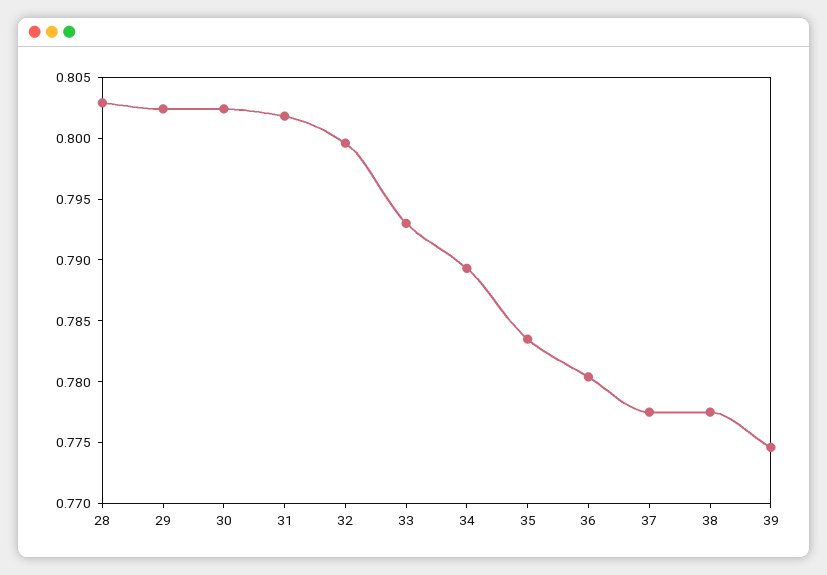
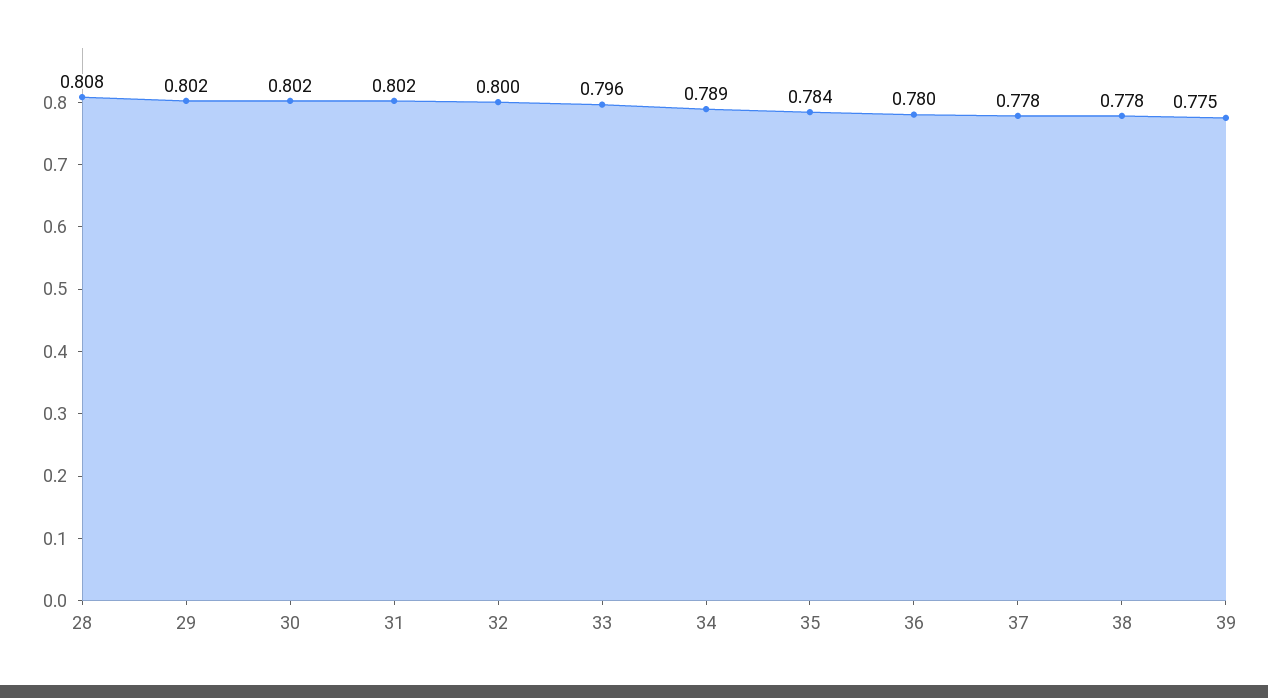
  {
-   "28": 0.803,
+   "28": 0.808,
    "29": 0.802,
    "30": 0.802,
    "31": 0.802,
    "32": 0.8,
-   "33": 0.793,
+   "33": 0.796,
    "34": 0.789,
    "35": 0.784,
    "36": 0.78,
    "37": 0.778,
    "38": 0.778,
    "39": 0.775
  }

